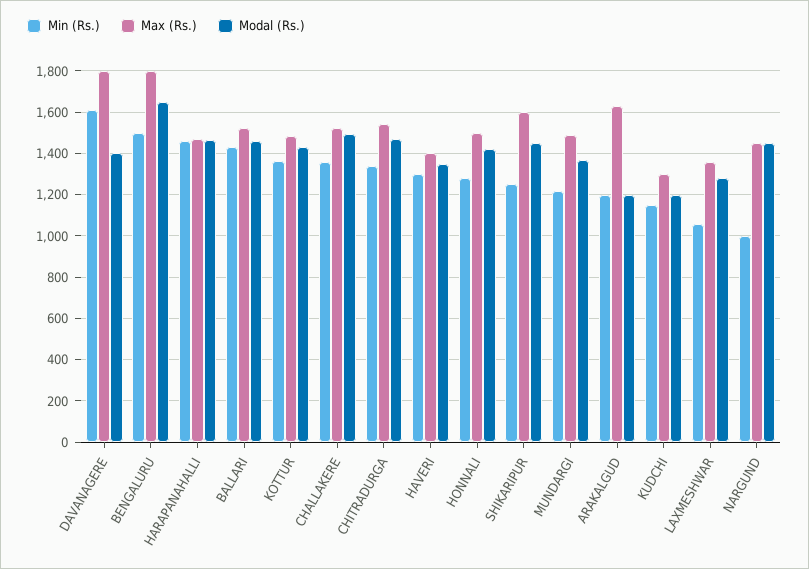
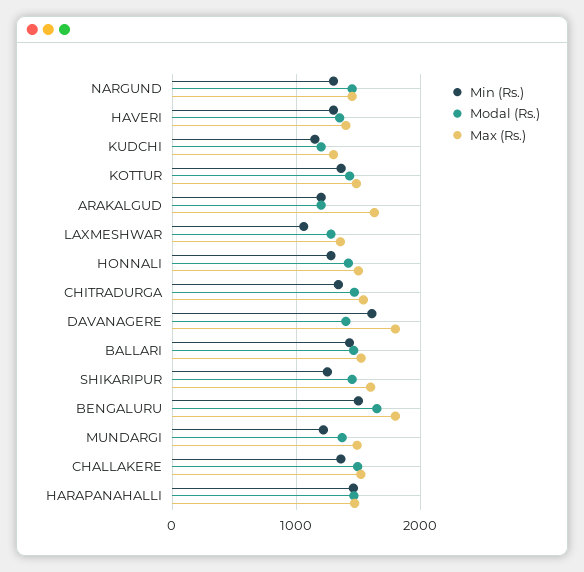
  {
    "Min (Rs.)": {
      "DAVANAGERE": 1600,
      "BENGALURU": 1500,
      "HARAPANAHALLI": 1450,
      "BALLARI": 1450,
      "KOTTUR": 1350,
      "CHALLAKERE": 1350,
      "CHITRADURGA": 1350,
      "HAVERI": 1300,
      "HONNALI": 1300,
      "SHIKARIPUR": 1250,
      "MUNDARGI": 1200,
      "ARAKALGUD": 1200,
      "KUDCHI": 1150,
      "LAXMESHWAR": 1050,
-     "NARGUND": 1000
+     "NARGUND": 1300
    },
    "Max (Rs.)": {
      "DAVANAGERE": 1800,
      "BENGALURU": 1800,
      "HARAPANAHALLI": 1450,
      "BALLARI": 1500,
      "KOTTUR": 1500,
      "CHALLAKERE": 1500,
      "CHITRADURGA": 1550,
      "HAVERI": 1400,
      "HONNALI": 1500,
      "SHIKARIPUR": 1600,
      "MUNDARGI": 1500,
      "ARAKALGUD": 1650,
      "KUDCHI": 1300,
      "LAXMESHWAR": 1350,
      "NARGUND": 1450
    },
    "Modal (Rs.)": {
      "DAVANAGERE": 1400,
      "BENGALURU": 1650,
      "HARAPANAHALLI": 1450,
      "BALLARI": 1450,
      "KOTTUR": 1450,
      "CHALLAKERE": 1500,
      "CHITRADURGA": 1450,
      "HAVERI": 1350,
      "HONNALI": 1400,
      "SHIKARIPUR": 1450,
      "MUNDARGI": 1350,
      "ARAKALGUD": 1200,
      "KUDCHI": 1200,
      "LAXMESHWAR": 1300,
      "NARGUND": 1450
    }
  }

